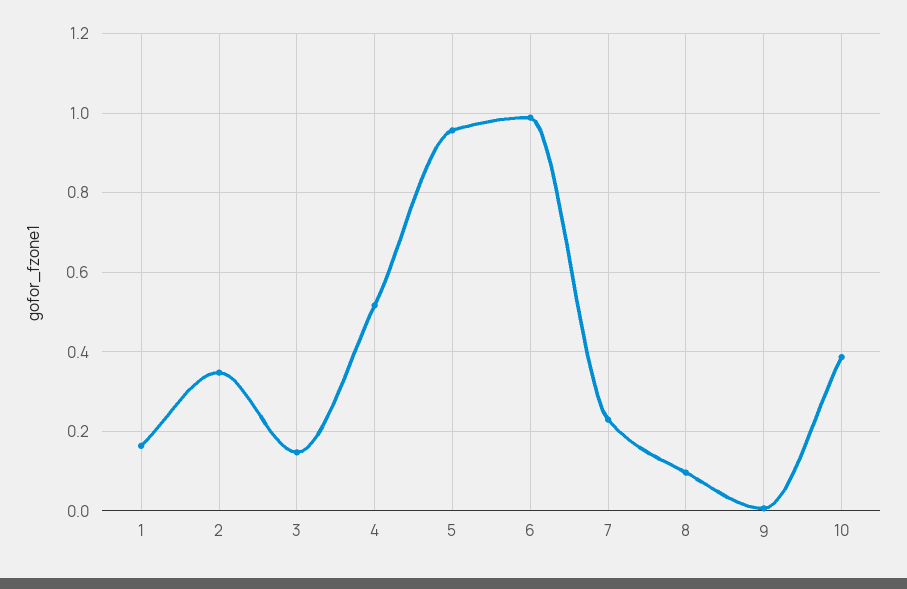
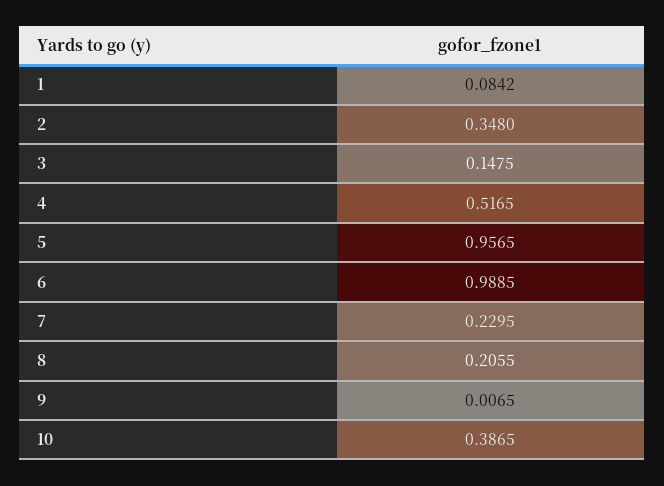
  {
-   "1": 0.16,
+   "1": 0.0842,
    "2": 0.348,
    "3": 0.1475,
    "4": 0.5165,
    "5": 0.9565,
    "6": 0.9885,
    "7": 0.2295,
-   "8": 0.1,
+   "8": 0.2055,
    "9": 0.0065,
    "10": 0.3865
  }

